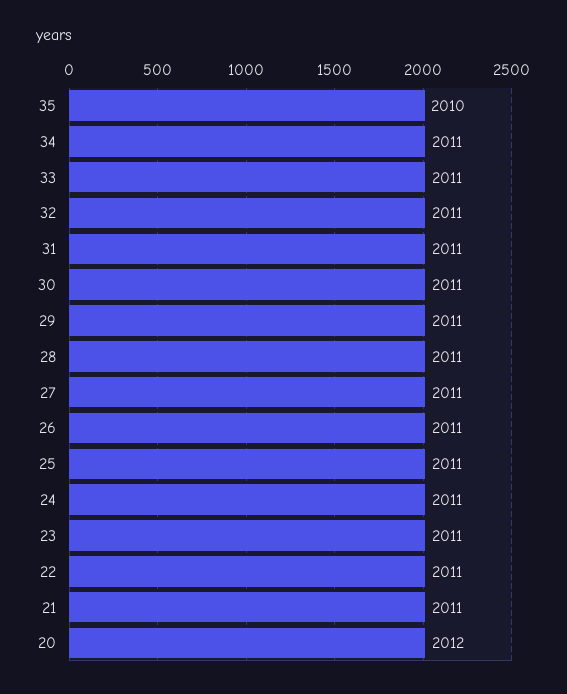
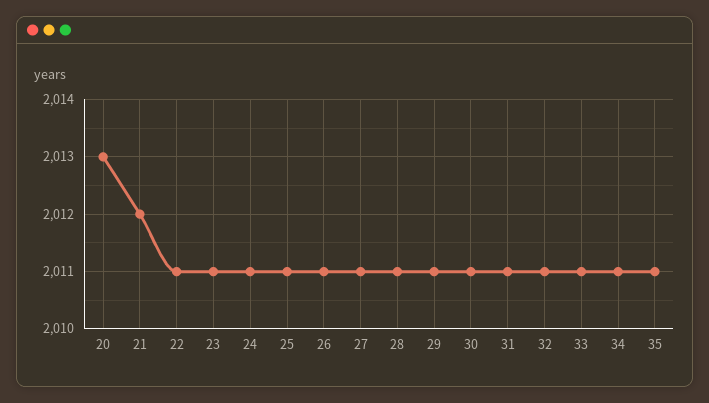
  {
-   "35": 2010,
+   "35": 2011,
    "34": 2011,
    "33": 2011,
    "32": 2011,
    "31": 2011,
    "30": 2011,
    "29": 2011,
    "28": 2011,
    "27": 2011,
    "26": 2011,
    "25": 2011,
    "24": 2011,
    "23": 2011,
    "22": 2011,
-   "21": 2011,
+   "21": 2012,
-   "20": 2012
+   "20": 2013
  }

